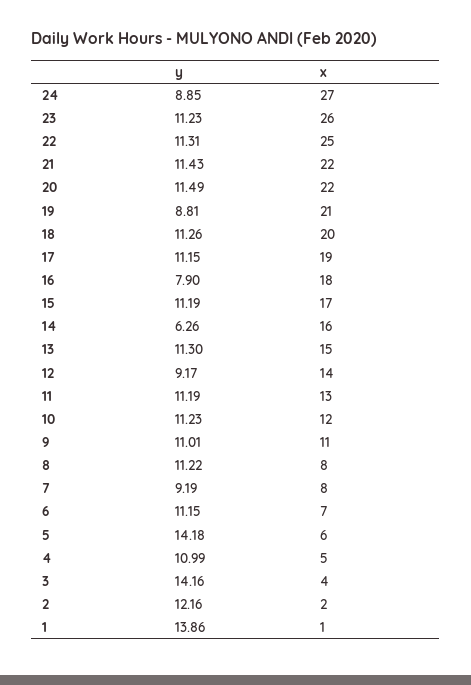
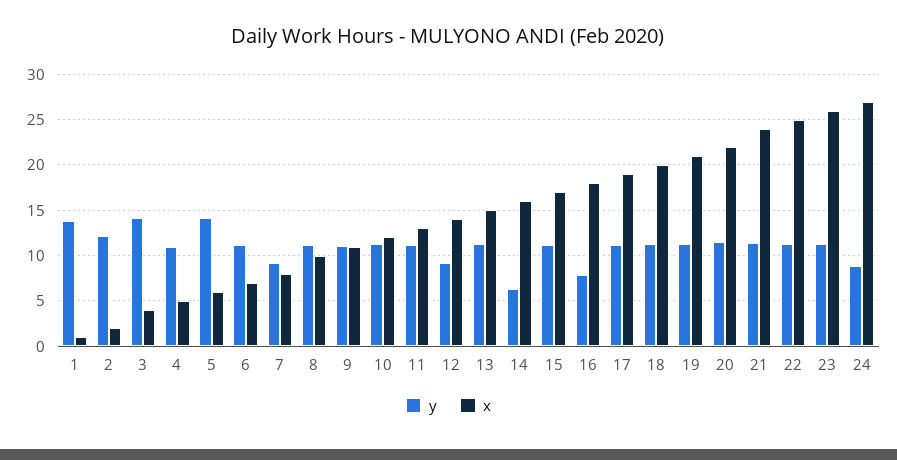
  {
    "y": {
      "24": 8.85,
      "23": 11.23,
      "22": 11.31,
      "21": 11.43,
      "20": 11.49,
-     "19": 8.81,
+     "19": 11,
      "18": 11.26,
      "17": 11.15,
      "16": 7.9,
      "15": 11.19,
      "14": 6.26,
      "13": 11.3,
      "12": 9.17,
      "11": 11.19,
      "10": 11.23,
      "9": 11.01,
      "8": 11.22,
      "7": 9.19,
      "6": 11.15,
      "5": 14.18,
      "4": 10.99,
      "3": 14.16,
      "2": 12.16,
      "1": 13.86
    },
    "x": {
      "24": 27,
      "23": 26,
      "22": 25,
-     "21": 22,
+     "21": 24,
      "20": 22,
      "19": 21,
      "18": 20,
      "17": 19,
      "16": 18,
      "15": 17,
      "14": 16,
      "13": 15,
      "12": 14,
      "11": 13,
      "10": 12,
      "9": 11,
-     "8": 8,
+     "8": 10,
      "7": 8,
      "6": 7,
      "5": 6,
      "4": 5,
      "3": 4,
      "2": 2,
      "1": 1
    }
  }

